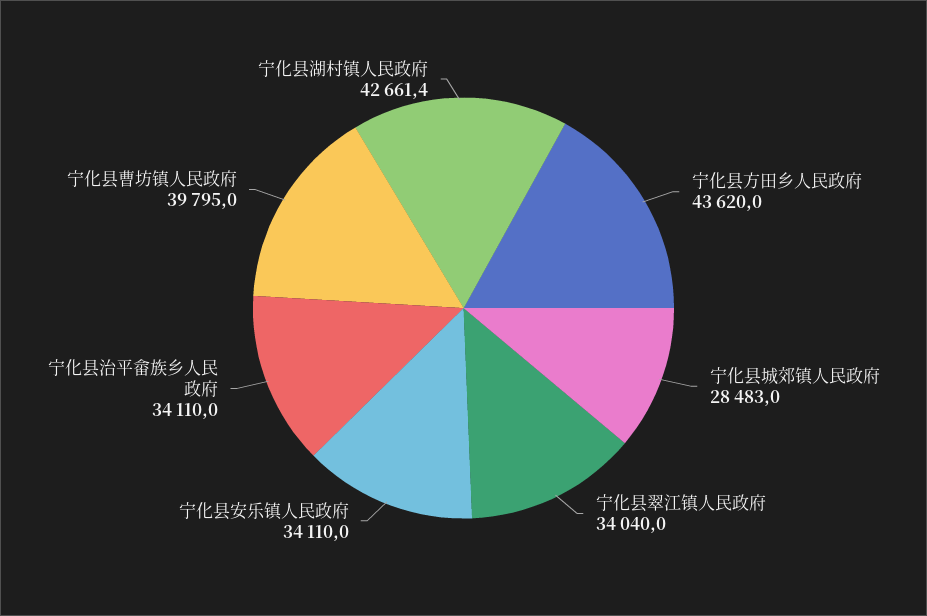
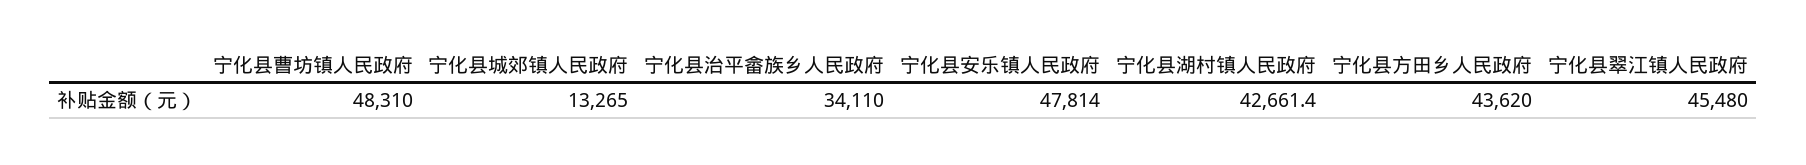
  {
    "宁化县方田乡人民政府": 43620,
-   "宁化县城郊镇人民政府": 28483,
+   "宁化县城郊镇人民政府": 13265,
-   "宁化县翠江镇人民政府": 34040,
+   "宁化县翠江镇人民政府": 45480,
-   "宁化县安乐镇人民政府": 34110,
+   "宁化县安乐镇人民政府": 47814,
    "宁化县治平畲族乡人民政府": 34110,
-   "宁化县曹坊镇人民政府": 39795,
+   "宁化县曹坊镇人民政府": 48310,
    "宁化县湖村镇人民政府": 42661.4
  }

